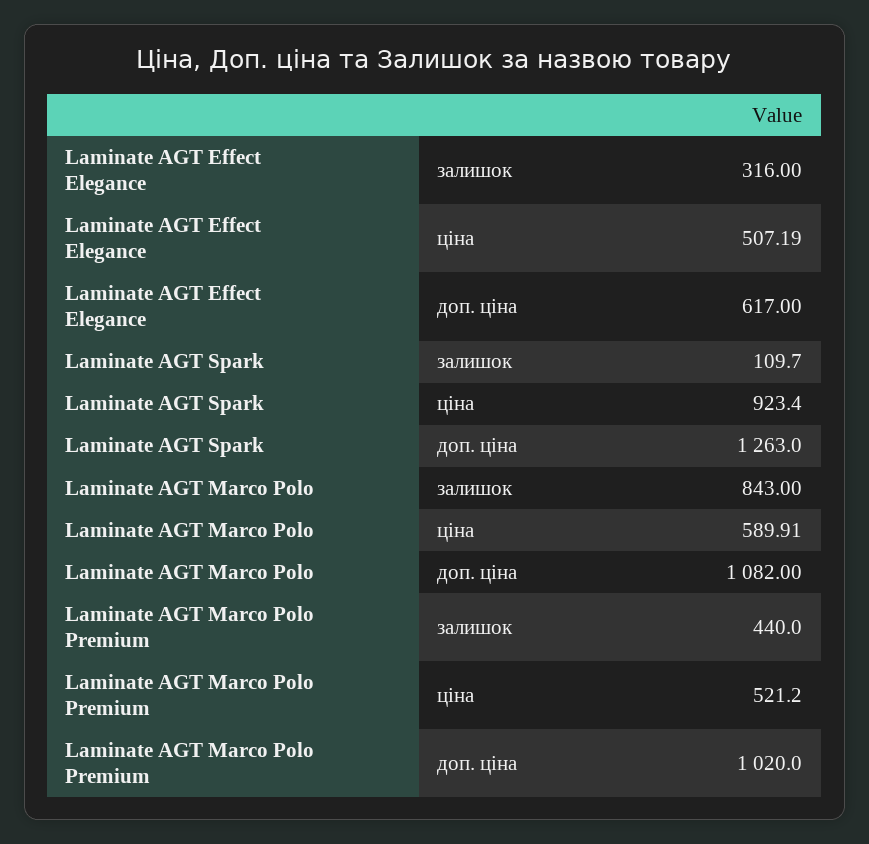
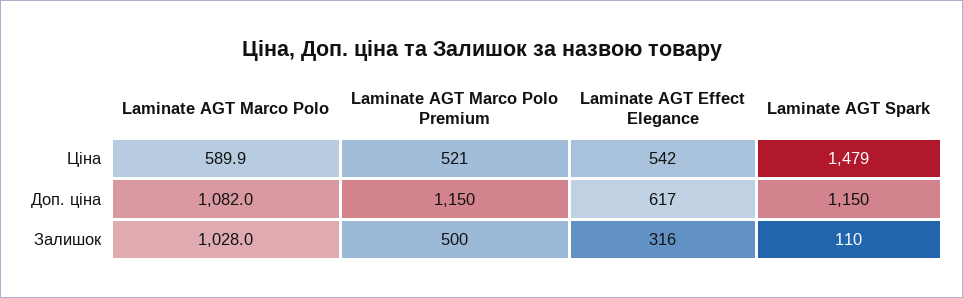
  {
    "Laminate AGT Effect Elegance": {
      "залишок": 316,
-     "ціна": 507.19,
+     "ціна": 542,
      "доп. ціна": 617
    },
    "Laminate AGT Spark": {
      "залишок": 109.7,
-     "ціна": 923.4,
+     "ціна": 1479,
-     "доп. ціна": 1263
+     "доп. ціна": 1150
    },
    "Laminate AGT Marco Polo": {
-     "залишок": 843,
+     "залишок": 1028,
      "ціна": 589.91,
      "доп. ціна": 1082
    },
    "Laminate AGT Marco Polo Premium": {
-     "залишок": 440,
+     "залишок": 500,
      "ціна": 521.2,
-     "доп. ціна": 1020
+     "доп. ціна": 1150
    }
  }

